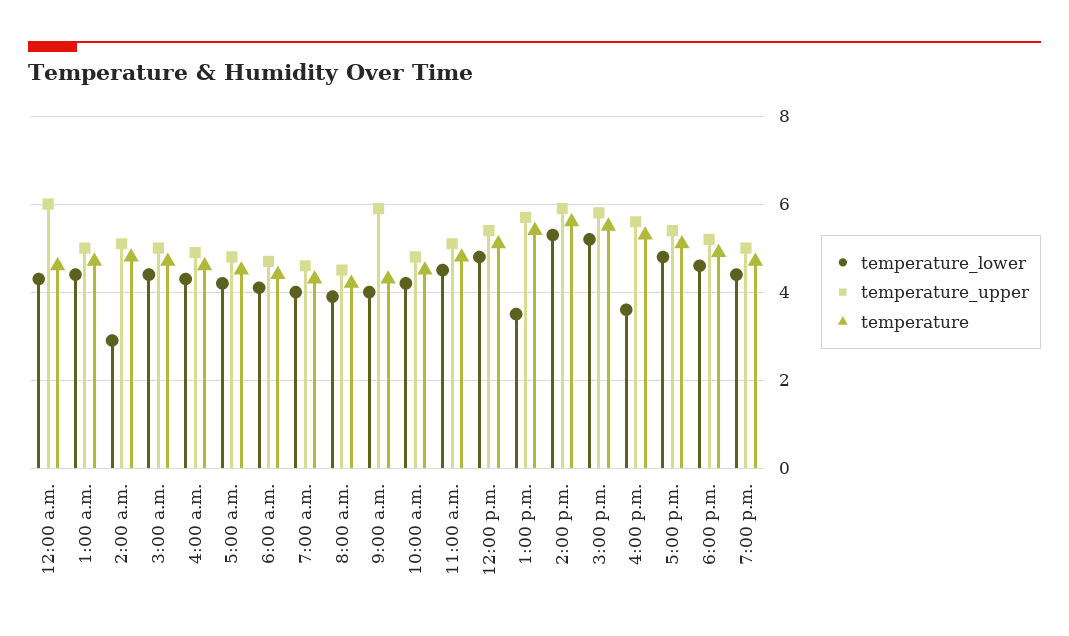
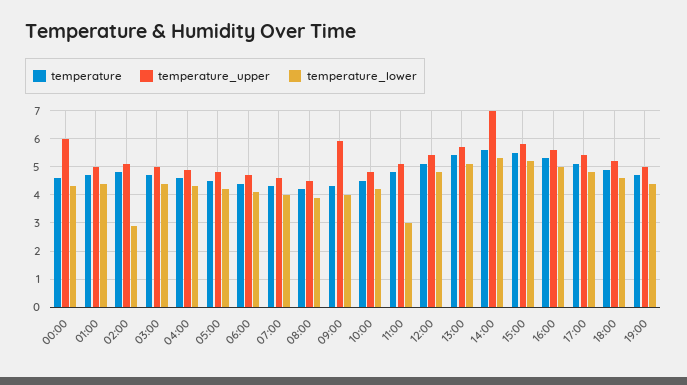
  {
    "temperature_lower": {
      "12:00 a.m.": 4.5,
      "1:00 a.m.": 4.5,
      "2:00 a.m.": 3,
      "3:00 a.m.": 4.5,
      "4:00 a.m.": 4.5,
      "5:00 a.m.": 4,
      "6:00 a.m.": 4,
      "7:00 a.m.": 4,
      "8:00 a.m.": 4,
      "9:00 a.m.": 4,
      "10:00 a.m.": 4,
-     "11:00 a.m.": 4.5,
+     "11:00 a.m.": 3,
      "12:00 p.m.": 5,
-     "1:00 p.m.": 3.5,
+     "1:00 p.m.": 5,
      "2:00 p.m.": 5.5,
      "3:00 p.m.": 5,
-     "4:00 p.m.": 3.5,
+     "4:00 p.m.": 5,
      "5:00 p.m.": 5,
      "6:00 p.m.": 4.5,
      "7:00 p.m.": 4.5
    },
    "temperature_upper": {
      "12:00 a.m.": 6,
      "1:00 a.m.": 5,
      "2:00 a.m.": 5,
      "3:00 a.m.": 5,
      "4:00 a.m.": 5,
      "5:00 a.m.": 5,
      "6:00 a.m.": 4.5,
      "7:00 a.m.": 4.5,
      "8:00 a.m.": 4.5,
      "9:00 a.m.": 6,
      "10:00 a.m.": 5,
      "11:00 a.m.": 5,
      "12:00 p.m.": 5.5,
      "1:00 p.m.": 5.5,
-     "2:00 p.m.": 6,
+     "2:00 p.m.": 7,
      "3:00 p.m.": 6,
      "4:00 p.m.": 5.5,
      "5:00 p.m.": 5.5,
      "6:00 p.m.": 5,
      "7:00 p.m.": 5
    },
    "temperature": {
      "12:00 a.m.": 4.5,
      "1:00 a.m.": 4.5,
      "2:00 a.m.": 5,
      "3:00 a.m.": 4.5,
      "4:00 a.m.": 4.5,
      "5:00 a.m.": 4.5,
      "6:00 a.m.": 4.5,
      "7:00 a.m.": 4.5,
      "8:00 a.m.": 4,
      "9:00 a.m.": 4.5,
      "10:00 a.m.": 4.5,
      "11:00 a.m.": 5,
      "12:00 p.m.": 5,
      "1:00 p.m.": 5.5,
      "2:00 p.m.": 5.5,
      "3:00 p.m.": 5.5,
      "4:00 p.m.": 5.5,
      "5:00 p.m.": 5,
      "6:00 p.m.": 5,
      "7:00 p.m.": 4.5
    }
  }

